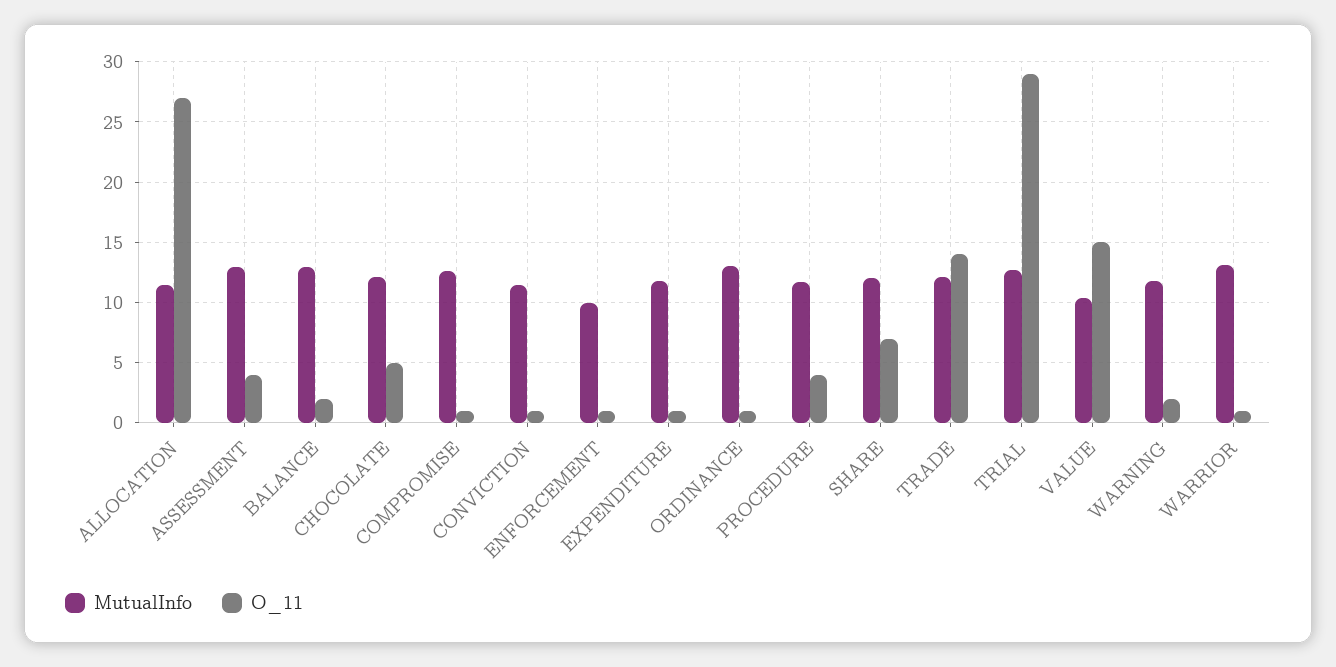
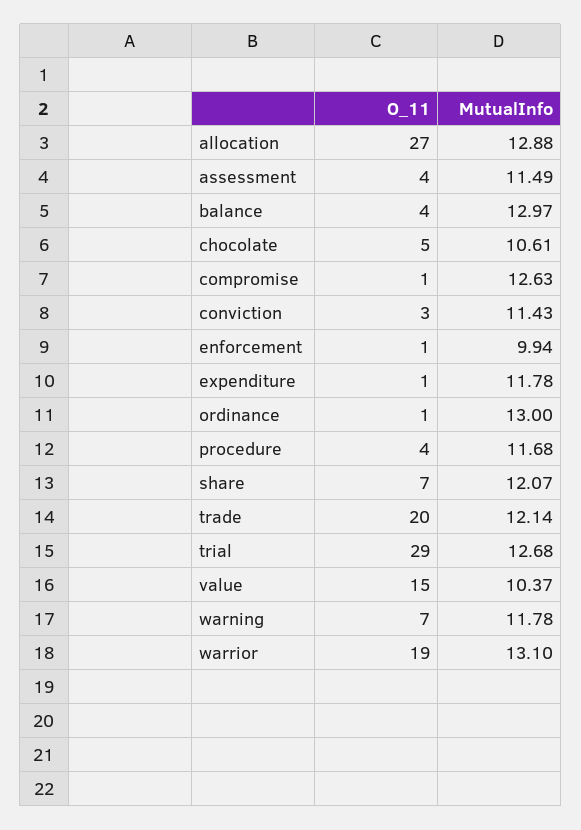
  {
    "MutualInfo": {
-     "ALLOCATION": 11.5,
+     "ALLOCATION": 12.88,
-     "ASSESSMENT": 13,
+     "ASSESSMENT": 11.49,
      "BALANCE": 12.97,
-     "CHOCOLATE": 12,
+     "CHOCOLATE": 10.61,
      "COMPROMISE": 12.63,
      "CONVICTION": 11.43,
      "ENFORCEMENT": 9.94,
      "EXPENDITURE": 11.78,
      "ORDINANCE": 13,
      "PROCEDURE": 11.68,
      "SHARE": 12.07,
      "TRADE": 12.14,
      "TRIAL": 12.68,
      "VALUE": 10.37,
      "WARNING": 11.78,
      "WARRIOR": 13.1
    },
    "O_11": {
      "ALLOCATION": 27,
      "ASSESSMENT": 4,
-     "BALANCE": 2,
+     "BALANCE": 4,
      "CHOCOLATE": 5,
      "COMPROMISE": 1,
-     "CONVICTION": 1,
+     "CONVICTION": 3,
      "ENFORCEMENT": 1,
      "EXPENDITURE": 1,
      "ORDINANCE": 1,
      "PROCEDURE": 4,
      "SHARE": 7,
-     "TRADE": 14,
+     "TRADE": 20,
      "TRIAL": 29,
      "VALUE": 15,
-     "WARNING": 2,
+     "WARNING": 7,
-     "WARRIOR": 1
+     "WARRIOR": 19
    }
  }

